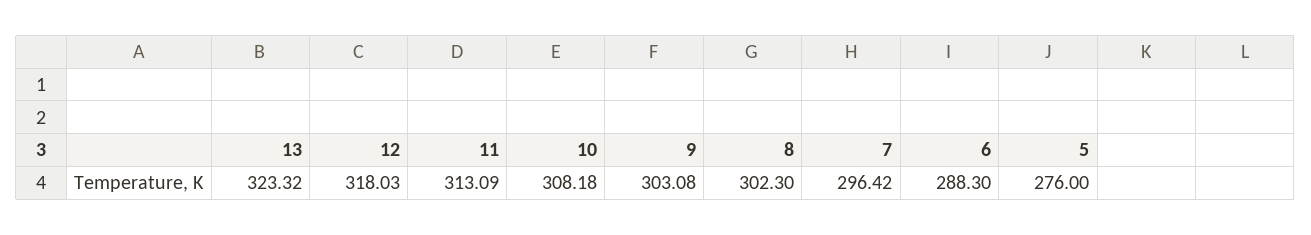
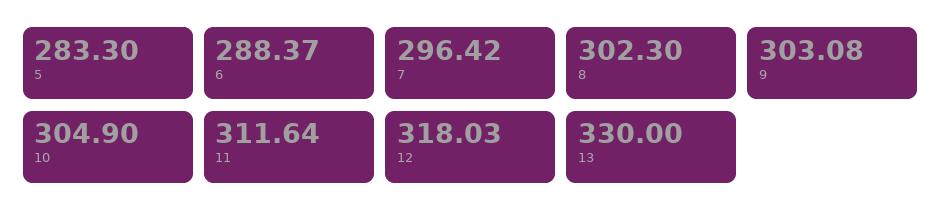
  {
-   "13": 323.32,
+   "13": 330,
    "12": 318.03,
-   "11": 313.09,
+   "11": 311.64,
-   "10": 308.18,
+   "10": 304.9,
    "9": 303.08,
    "8": 302.3,
    "7": 296.42,
-   "6": 288.3,
+   "6": 288.37,
-   "5": 276
+   "5": 283.3
  }

